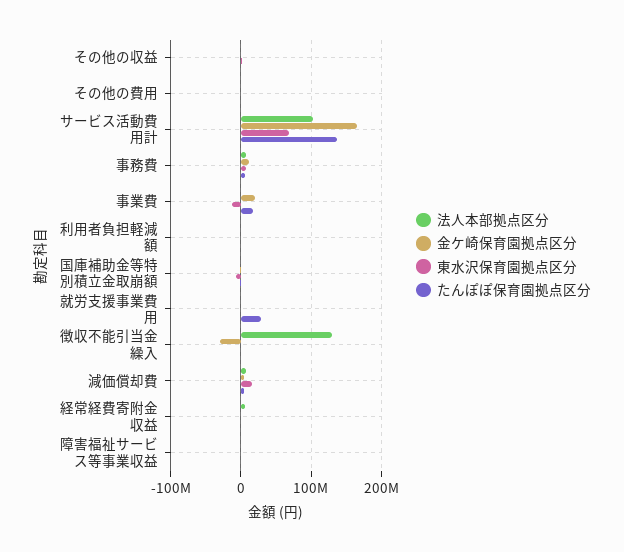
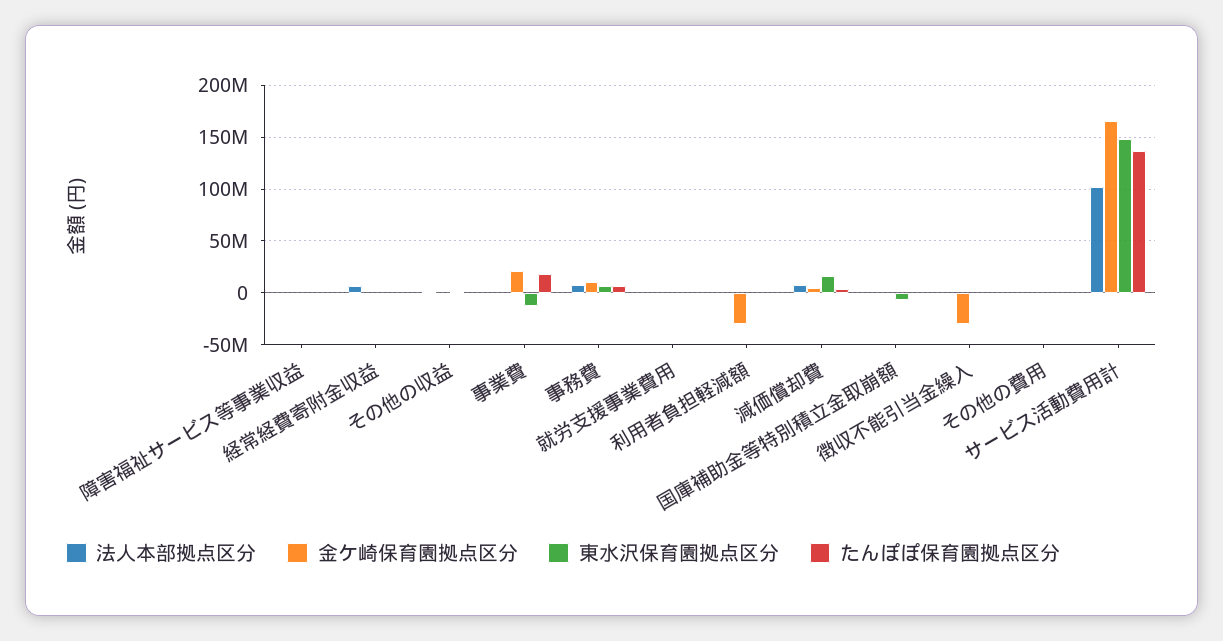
  {
    "法人本部拠点区分": {
      "その他の収益": 0,
      "その他の費用": 0,
      "サービス活動費用計": 100000000,
      "事務費": 10000000,
      "事業費": 0,
      "利用者負担軽減額": 0,
      "国庫補助金等特別積立金取崩額": 0,
      "就労支援事業費用": 0,
-     "徴収不能引当金繰入": 130000000,
+     "徴収不能引当金繰入": 0,
      "減価償却費": 10000000,
      "経常経費寄附金収益": 10000000,
      "障害福祉サービス等事業収益": 0
    },
    "金ケ崎保育園拠点区分": {
      "その他の収益": 0,
      "その他の費用": 0,
      "サービス活動費用計": 170000000,
      "事務費": 10000000,
      "事業費": 20000000,
-     "利用者負担軽減額": 0,
+     "利用者負担軽減額": -30000000,
      "国庫補助金等特別積立金取崩額": 0,
      "就労支援事業費用": 0,
      "徴収不能引当金繰入": -30000000,
      "減価償却費": 0,
      "経常経費寄附金収益": 0,
      "障害福祉サービス等事業収益": 0
    },
    "東水沢保育園拠点区分": {
      "その他の収益": 0,
      "その他の費用": 0,
-     "サービス活動費用計": 70000000,
+     "サービス活動費用計": 150000000,
      "事務費": 10000000,
      "事業費": -10000000,
      "利用者負担軽減額": 0,
      "国庫補助金等特別積立金取崩額": -10000000,
      "就労支援事業費用": 0,
      "徴収不能引当金繰入": 0,
      "減価償却費": 20000000,
      "経常経費寄附金収益": 0,
      "障害福祉サービス等事業収益": 0
    },
    "たんぽぽ保育園拠点区分": {
      "その他の収益": 0,
      "その他の費用": 0,
      "サービス活動費用計": 140000000,
      "事務費": 10000000,
      "事業費": 20000000,
      "利用者負担軽減額": 0,
      "国庫補助金等特別積立金取崩額": 0,
-     "就労支援事業費用": 30000000,
+     "就労支援事業費用": 0,
      "徴収不能引当金繰入": 0,
      "減価償却費": 0,
      "経常経費寄附金収益": 0,
      "障害福祉サービス等事業収益": 0
    }
  }

